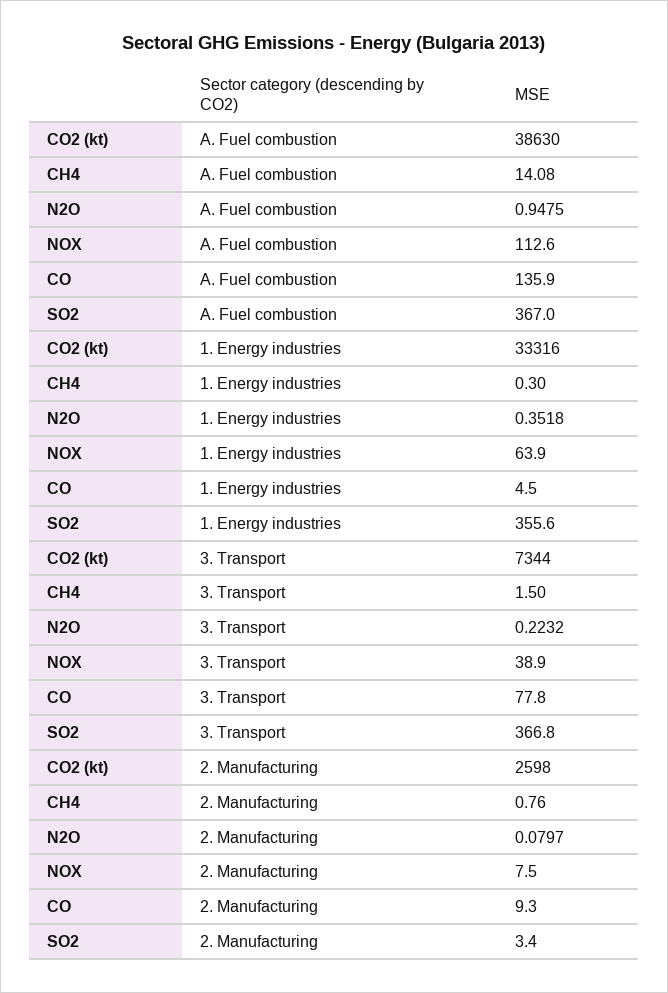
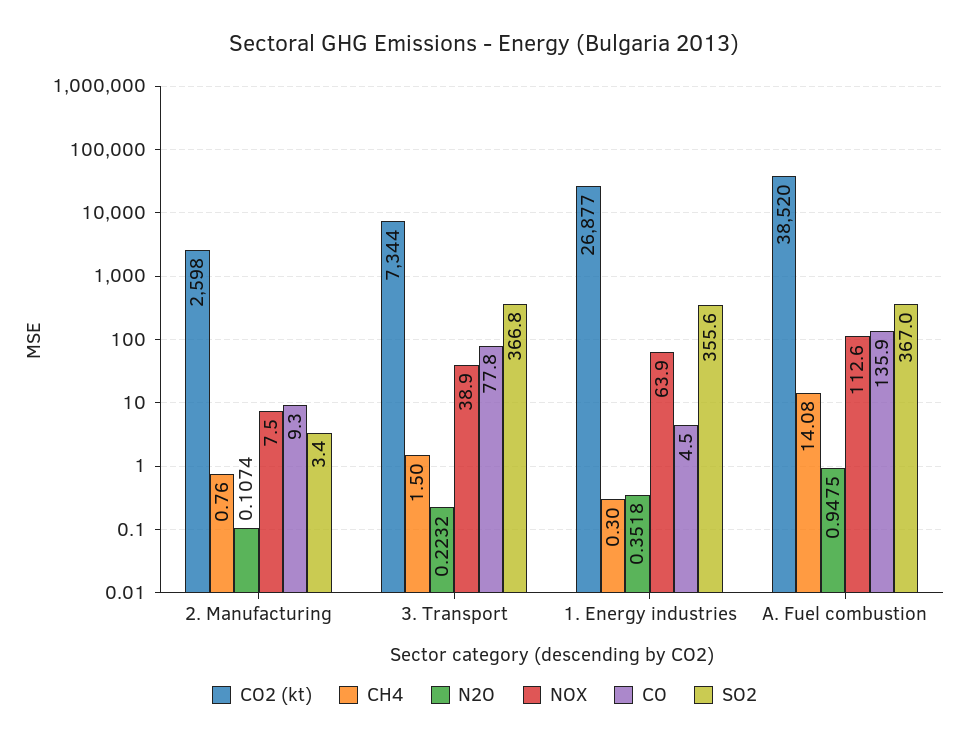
  {
    "CO2 (kt)": {
-     "A. Fuel combustion": 38630,
+     "A. Fuel combustion": 38520,
-     "1. Energy industries": 33316,
+     "1. Energy industries": 26877,
      "3. Transport": 7344,
      "2. Manufacturing": 2598
    },
    "CH4": {
      "A. Fuel combustion": 14.08,
      "1. Energy industries": 0.3,
      "3. Transport": 1.5,
      "2. Manufacturing": 0.76
    },
    "N2O": {
      "A. Fuel combustion": 0.9475,
      "1. Energy industries": 0.3518,
      "3. Transport": 0.2232,
-     "2. Manufacturing": 0.0797
+     "2. Manufacturing": 0.1074
    },
    "NOX": {
      "A. Fuel combustion": 112.6,
      "1. Energy industries": 63.9,
      "3. Transport": 38.9,
      "2. Manufacturing": 7.5
    },
    "CO": {
      "A. Fuel combustion": 135.9,
      "1. Energy industries": 4.5,
      "3. Transport": 77.8,
      "2. Manufacturing": 9.3
    },
    "SO2": {
      "A. Fuel combustion": 367,
      "1. Energy industries": 355.6,
      "3. Transport": 366.8,
      "2. Manufacturing": 3.4
    }
  }

